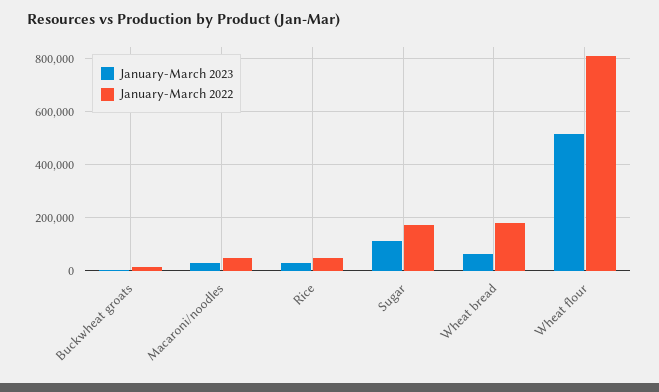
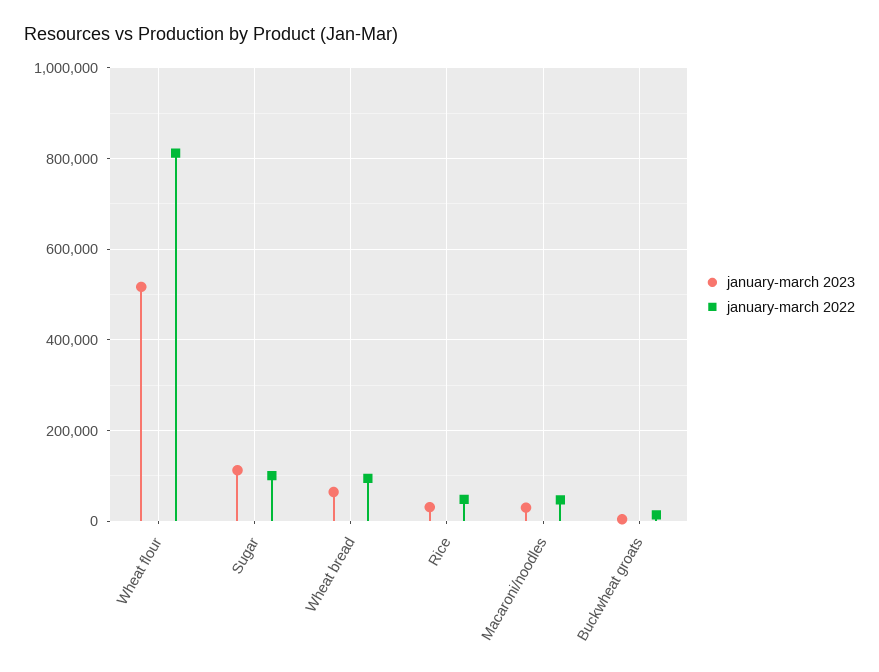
  {
    "January-March 2023": {
      "Buckwheat groats": 0,
      "Macaroni/noodles": 40000,
      "Rice": 40000,
      "Sugar": 120000,
      "Wheat bread": 60000,
      "Wheat flour": 520000
    },
    "January-March 2022": {
      "Buckwheat groats": 20000,
      "Macaroni/noodles": 40000,
      "Rice": 40000,
-     "Sugar": 175000,
+     "Sugar": 100000,
-     "Wheat bread": 175000,
+     "Wheat bread": 100000,
      "Wheat flour": 820000
    }
  }

